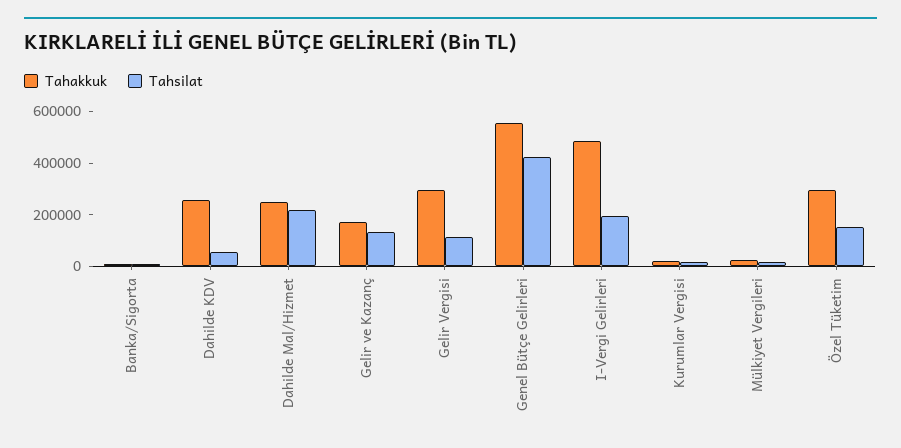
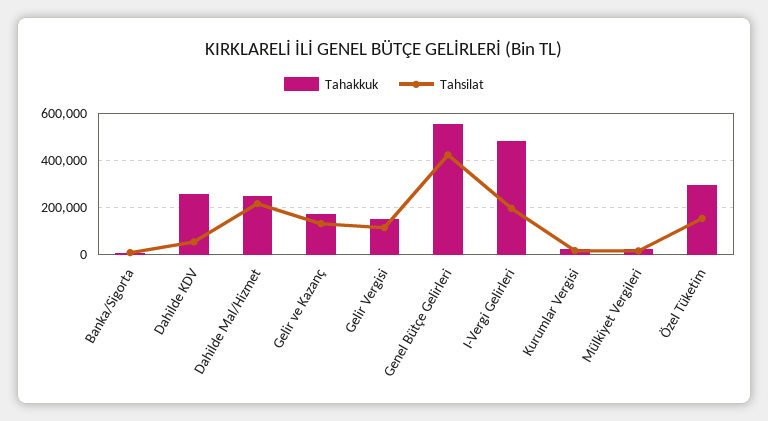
  {
    "Tahakkuk": {
      "Banka/Sigorta": 0,
      "Dahilde KDV": 250000,
      "Dahilde Mal/Hizmet": 250000,
      "Gelir ve Kazanç": 150000,
-     "Gelir Vergisi": 300000,
+     "Gelir Vergisi": 150000,
      "Genel Bütçe Gelirleri": 550000,
      "I-Vergi Gelirleri": 500000,
      "Kurumlar Vergisi": 0,
      "Mülkiyet Vergileri": 0,
      "Özel Tüketim": 300000
    },
    "Tahsilat": {
      "Banka/Sigorta": 0,
      "Dahilde KDV": 50000,
      "Dahilde Mal/Hizmet": 200000,
      "Gelir ve Kazanç": 150000,
      "Gelir Vergisi": 100000,
      "Genel Bütçe Gelirleri": 450000,
      "I-Vergi Gelirleri": 200000,
      "Kurumlar Vergisi": 0,
      "Mülkiyet Vergileri": 0,
      "Özel Tüketim": 150000
    }
  }

